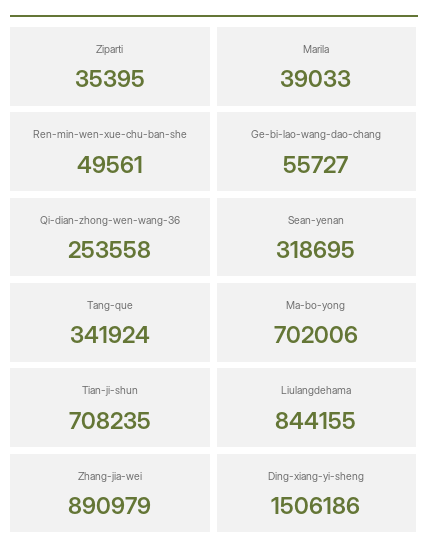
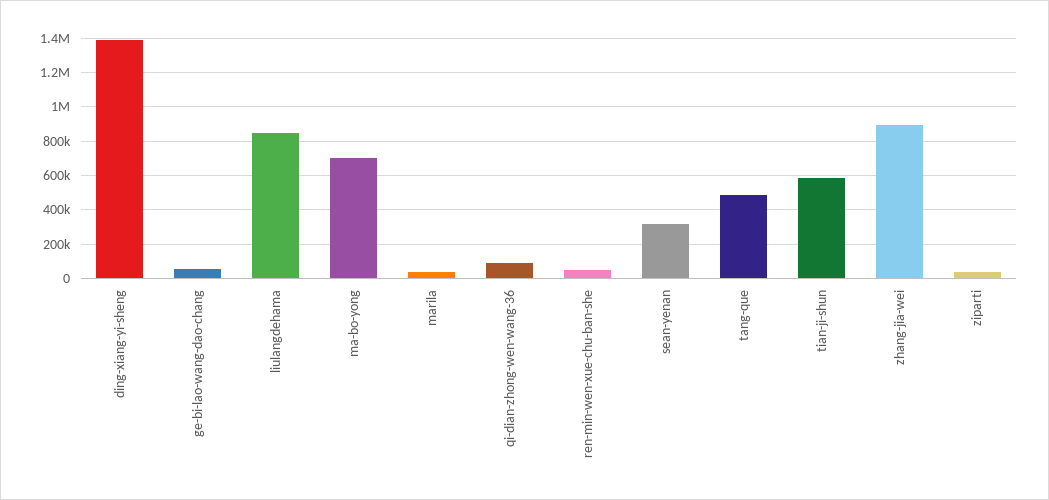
  {
    "Ziparti": 35395,
    "Marila": 39033,
    "Ren-min-wen-xue-chu-ban-she": 49561,
    "Ge-bi-lao-wang-dao-chang": 55727,
-   "Qi-dian-zhong-wen-wang-36": 253558,
+   "Qi-dian-zhong-wen-wang-36": 100000,
    "Sean-yenan": 318695,
-   "Tang-que": 341924,
+   "Tang-que": 500000,
    "Ma-bo-yong": 702006,
-   "Tian-ji-shun": 708235,
+   "Tian-ji-shun": 600000,
    "Liulangdehama": 844155,
    "Zhang-jia-wei": 890979,
-   "Ding-xiang-yi-sheng": 1506186
+   "Ding-xiang-yi-sheng": 1400000
  }

